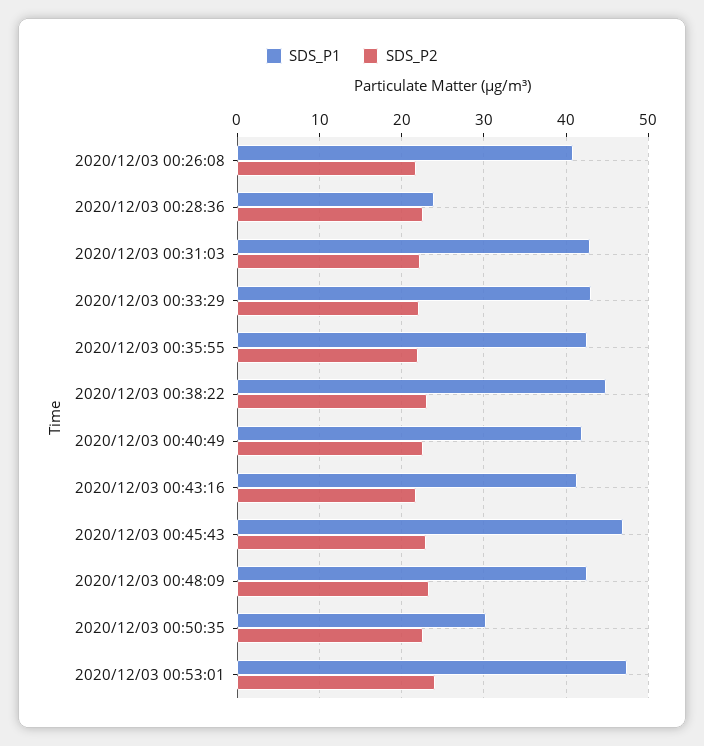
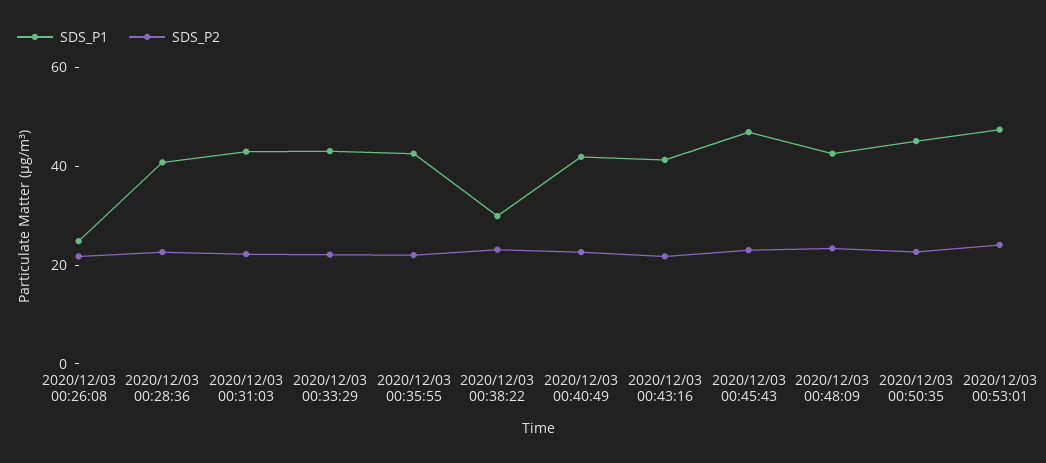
  {
    "SDS_P1": {
-     "2020/12/03 00:26:08": 41,
+     "2020/12/03 00:26:08": 25,
-     "2020/12/03 00:28:36": 24,
+     "2020/12/03 00:28:36": 40,
      "2020/12/03 00:31:03": 43,
      "2020/12/03 00:33:29": 43,
      "2020/12/03 00:35:55": 43,
-     "2020/12/03 00:38:22": 45,
+     "2020/12/03 00:38:22": 30,
      "2020/12/03 00:40:49": 42,
      "2020/12/03 00:43:16": 41,
      "2020/12/03 00:45:43": 47,
      "2020/12/03 00:48:09": 43,
-     "2020/12/03 00:50:35": 30,
+     "2020/12/03 00:50:35": 45,
      "2020/12/03 00:53:01": 47
    },
    "SDS_P2": {
      "2020/12/03 00:26:08": 22,
      "2020/12/03 00:28:36": 23,
      "2020/12/03 00:31:03": 22,
      "2020/12/03 00:33:29": 22,
      "2020/12/03 00:35:55": 22,
      "2020/12/03 00:38:22": 23,
      "2020/12/03 00:40:49": 23,
      "2020/12/03 00:43:16": 22,
      "2020/12/03 00:45:43": 23,
      "2020/12/03 00:48:09": 23,
      "2020/12/03 00:50:35": 23,
      "2020/12/03 00:53:01": 24
    }
  }

